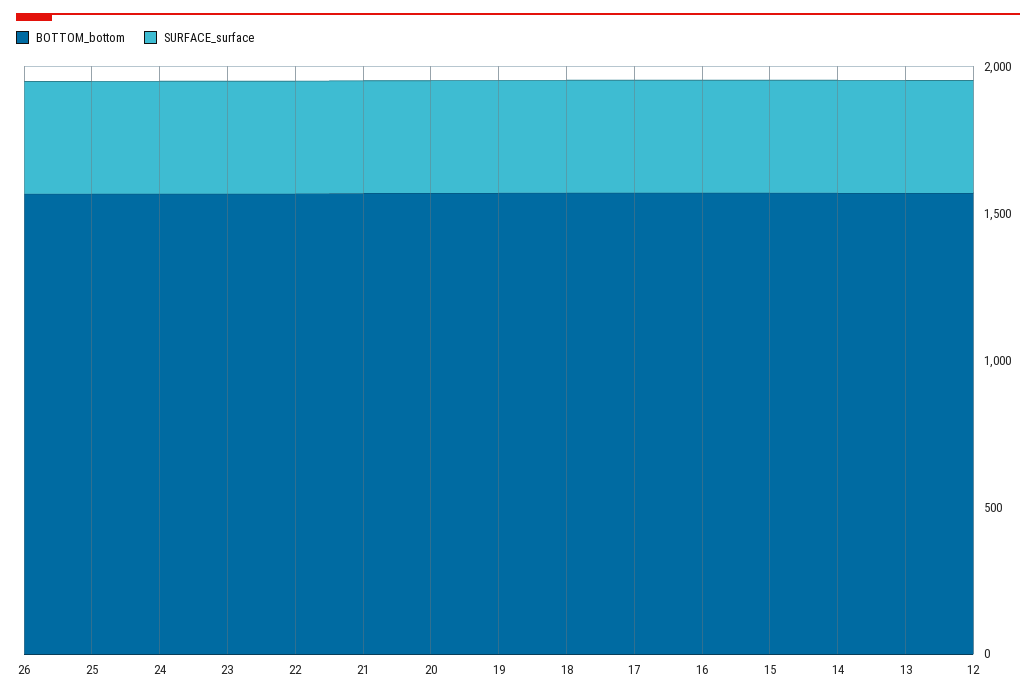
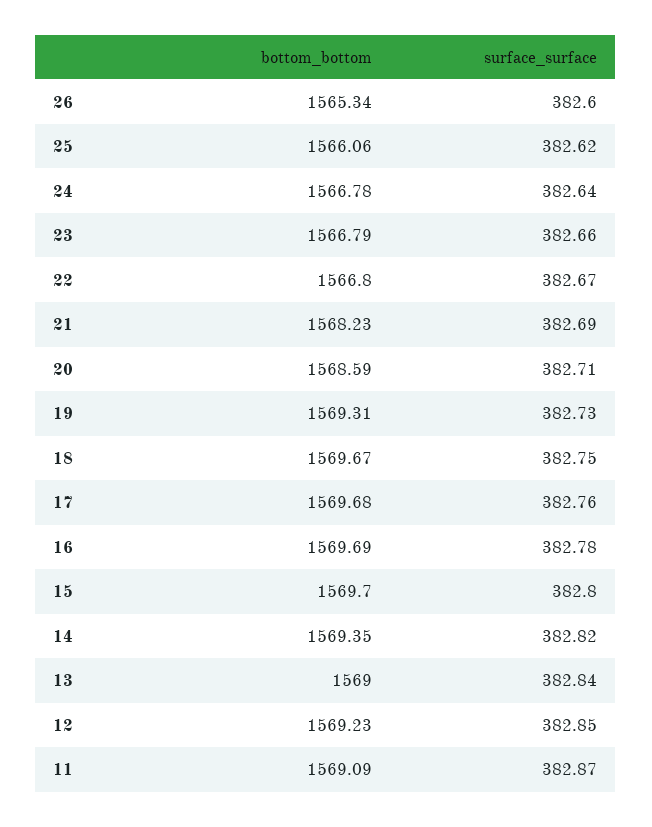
  {
    "BOTTOM_bottom": {
      "26": 1565.34,
      "25": 1566.06,
      "24": 1566.78,
      "23": 1566.79,
      "22": 1566.8,
      "21": 1568.23,
      "20": 1568.59,
      "19": 1569.31,
      "18": 1569.67,
      "17": 1569.68,
      "16": 1569.69,
      "15": 1569.7,
      "14": 1569.35,
      "13": 1569,
-     "12": 1569.23
+     "12": 1569.23,
+     "11": 1569.09
    },
    "SURFACE_surface": {
      "26": 382.6,
      "25": 382.62,
      "24": 382.64,
      "23": 382.66,
      "22": 382.67,
      "21": 382.69,
      "20": 382.71,
      "19": 382.73,
      "18": 382.75,
      "17": 382.76,
      "16": 382.78,
      "15": 382.8,
      "14": 382.82,
      "13": 382.84,
-     "12": 382.85
+     "12": 382.85,
+     "11": 382.87
    }
  }

